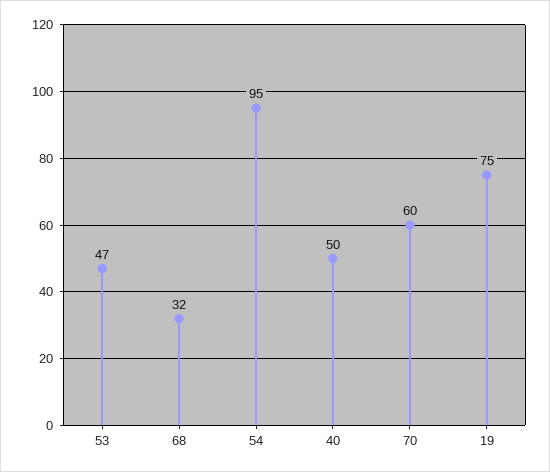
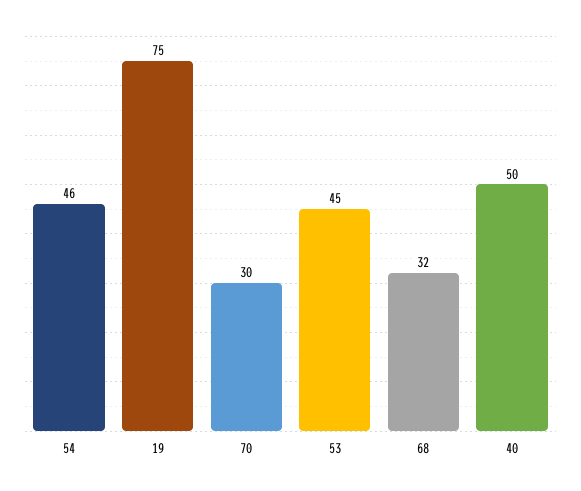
  {
-   "53": 47,
+   "53": 45,
    "68": 32,
-   "54": 95,
+   "54": 46,
    "40": 50,
-   "70": 60,
+   "70": 30,
    "19": 75
  }

